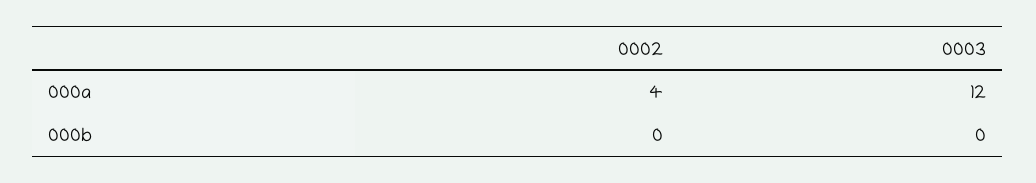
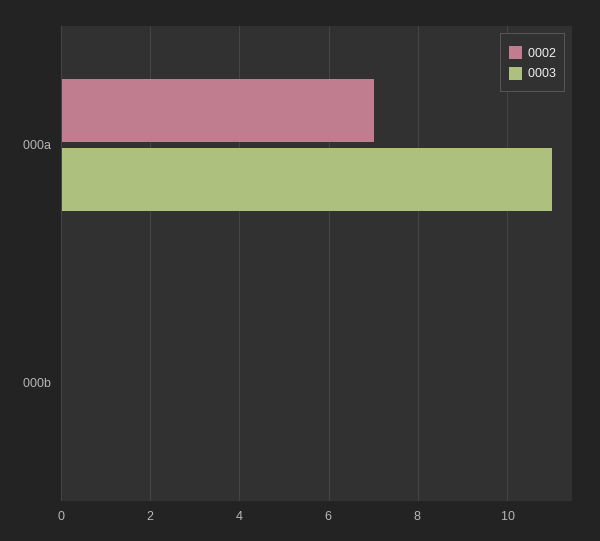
  {
    "0002": {
-     "000a": 4,
+     "000a": 7,
      "000b": 0
    },
    "0003": {
-     "000a": 12,
+     "000a": 11,
      "000b": 0
    }
  }

